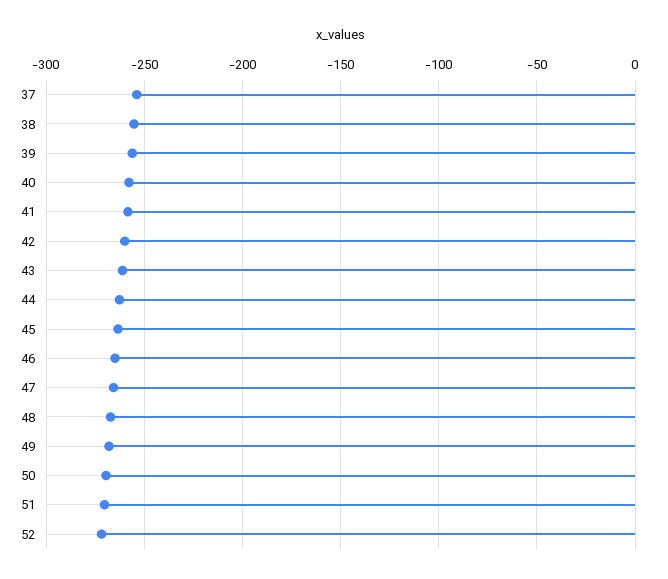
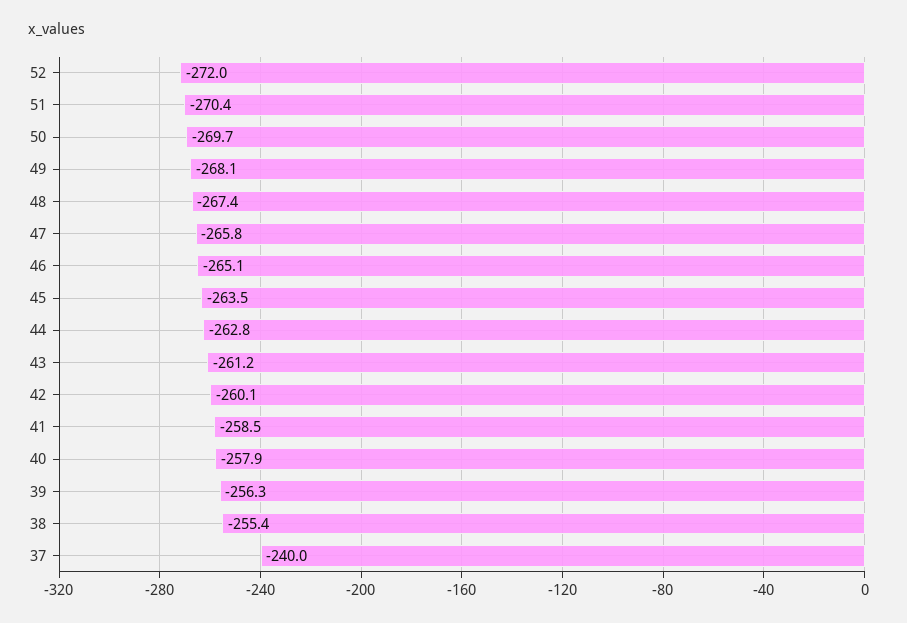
  {
-   "37": -255,
+   "37": -240,
    "38": -255.4,
    "39": -256.3,
    "40": -257.9,
    "41": -258.5,
    "42": -260.1,
    "43": -261.2,
    "44": -262.8,
    "45": -263.5,
    "46": -265.1,
    "47": -265.8,
    "48": -267.4,
    "49": -268.1,
    "50": -269.7,
    "51": -270.4,
    "52": -272
  }

